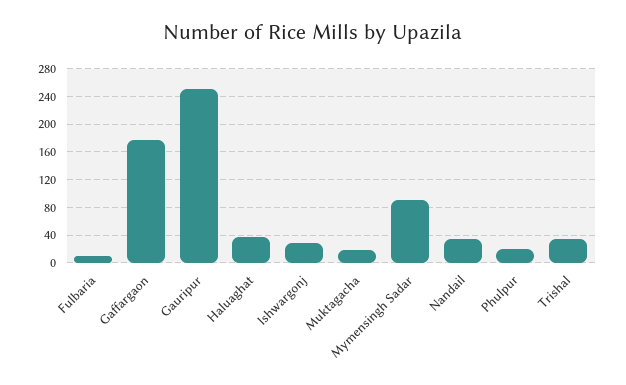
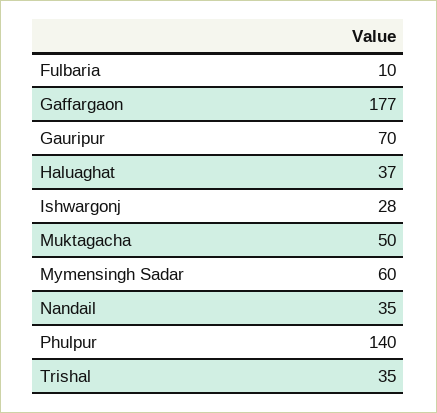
  {
    "Fulbaria": 10,
    "Gaffargaon": 177,
-   "Gauripur": 250,
+   "Gauripur": 70,
    "Haluaghat": 37,
    "Ishwargonj": 28,
-   "Muktagacha": 20,
+   "Muktagacha": 50,
-   "Mymensingh Sadar": 90,
+   "Mymensingh Sadar": 60,
    "Nandail": 35,
-   "Phulpur": 20,
+   "Phulpur": 140,
    "Trishal": 35
  }

